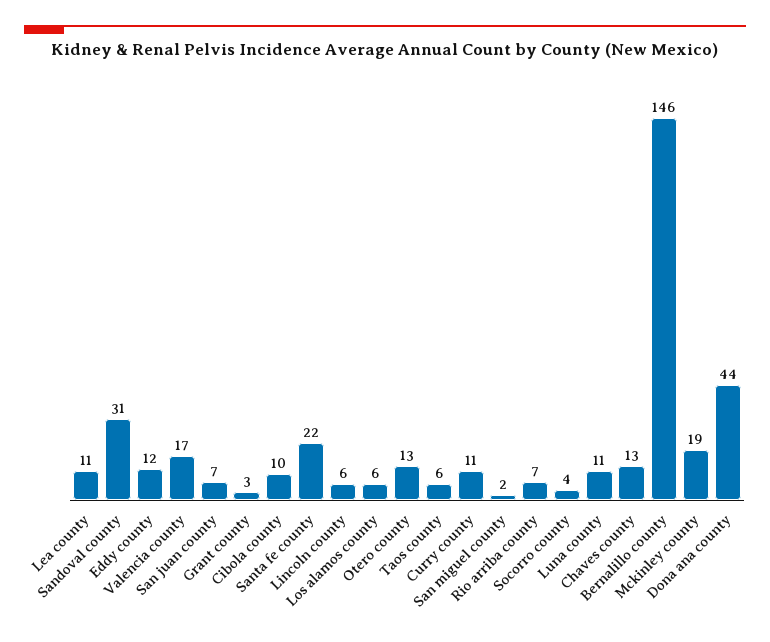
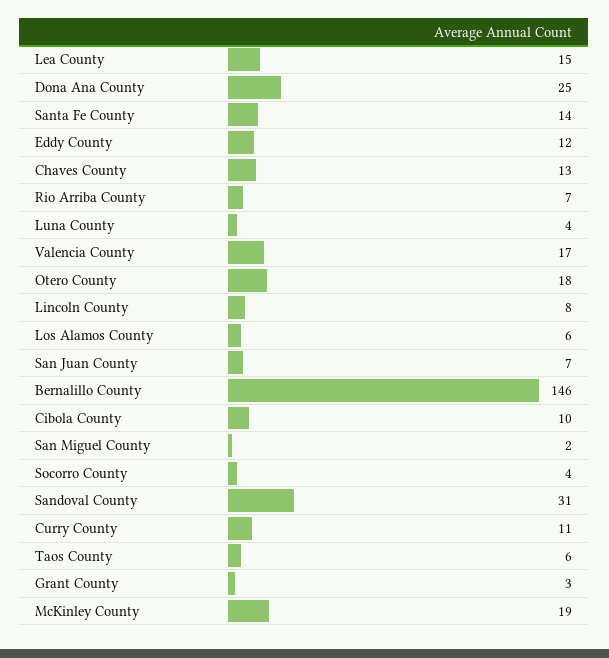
  {
-   "Lea county": 11,
+   "Lea county": 15,
    "Sandoval county": 31,
    "Eddy county": 12,
    "Valencia county": 17,
    "San juan county": 7,
    "Grant county": 3,
    "Cibola county": 10,
-   "Santa fe county": 22,
+   "Santa fe county": 14,
-   "Lincoln county": 6,
+   "Lincoln county": 8,
    "Los alamos county": 6,
-   "Otero county": 13,
+   "Otero county": 18,
    "Taos county": 6,
    "Curry county": 11,
    "San miguel county": 2,
    "Rio arriba county": 7,
    "Socorro county": 4,
-   "Luna county": 11,
+   "Luna county": 4,
    "Chaves county": 13,
    "Bernalillo county": 146,
    "Mckinley county": 19,
-   "Dona ana county": 44
+   "Dona ana county": 25
  }

